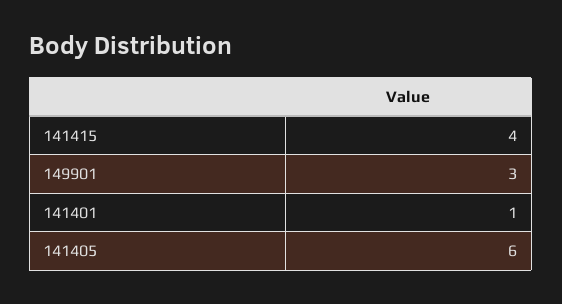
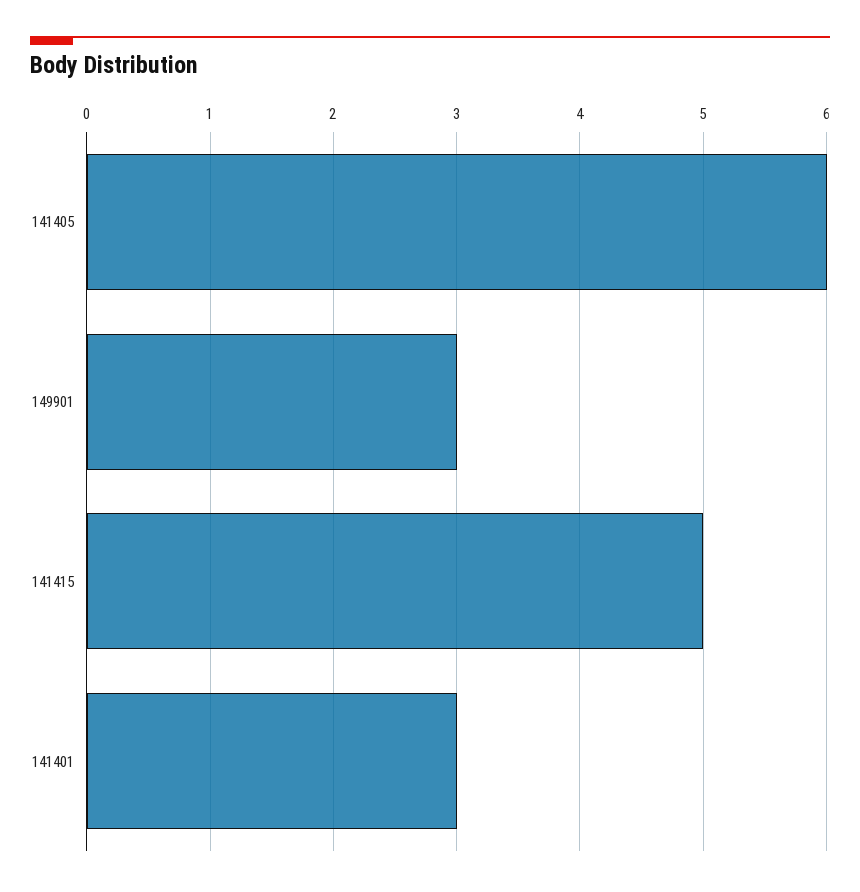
  {
-   "141415": 4,
+   "141415": 5,
    "149901": 3,
-   "141401": 1,
+   "141401": 3,
    "141405": 6
  }

